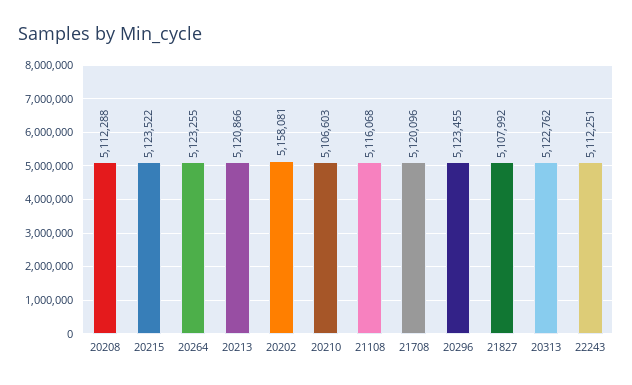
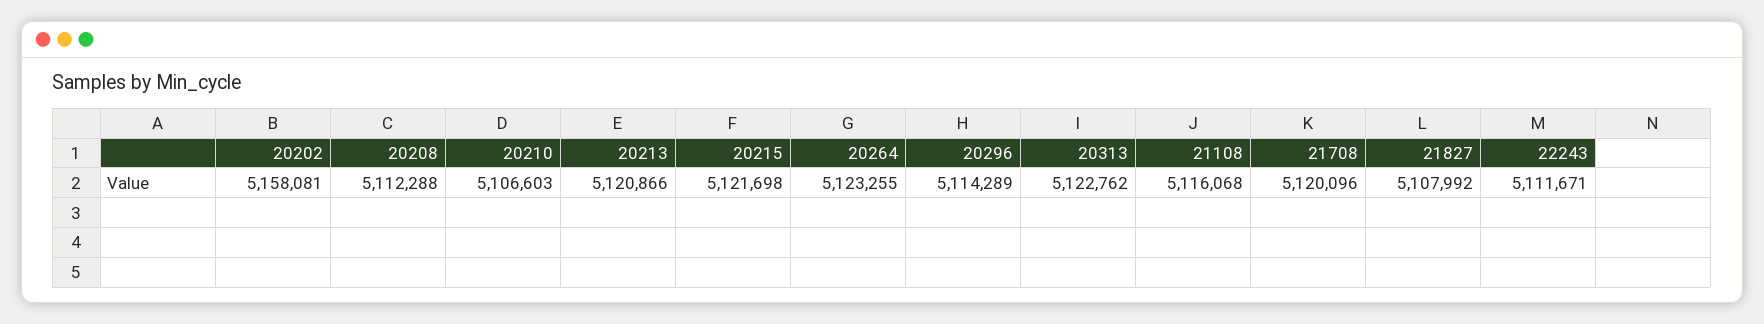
  {
    "20208": 5112288,
-   "20215": 5123522,
+   "20215": 5121698,
    "20264": 5123255,
    "20213": 5120866,
    "20202": 5158081,
    "20210": 5106603,
    "21108": 5116068,
    "21708": 5120096,
-   "20296": 5123455,
+   "20296": 5114289,
    "21827": 5107992,
    "20313": 5122762,
-   "22243": 5112251
+   "22243": 5111671
  }

